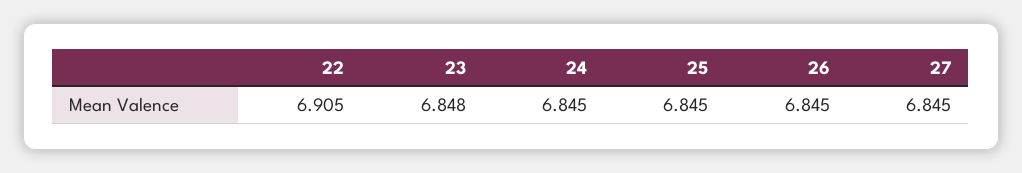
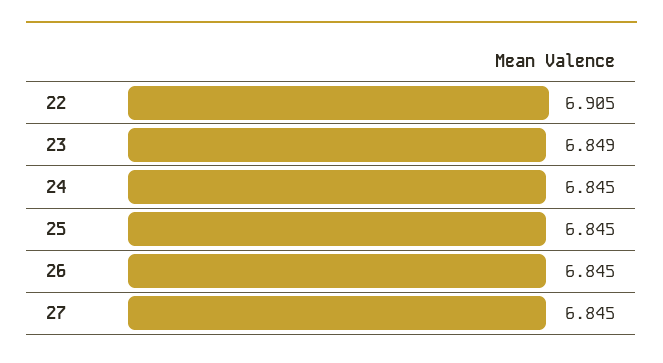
  {
    "22": 6.905,
-   "23": 6.848,
+   "23": 6.849,
    "24": 6.845,
    "25": 6.845,
    "26": 6.845,
    "27": 6.845
  }

